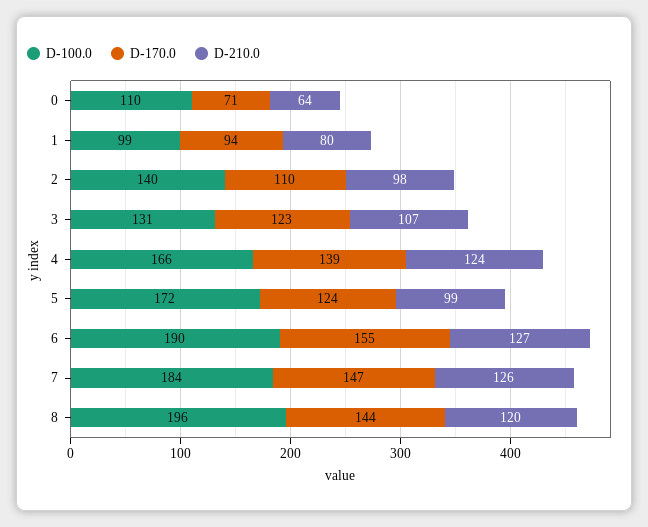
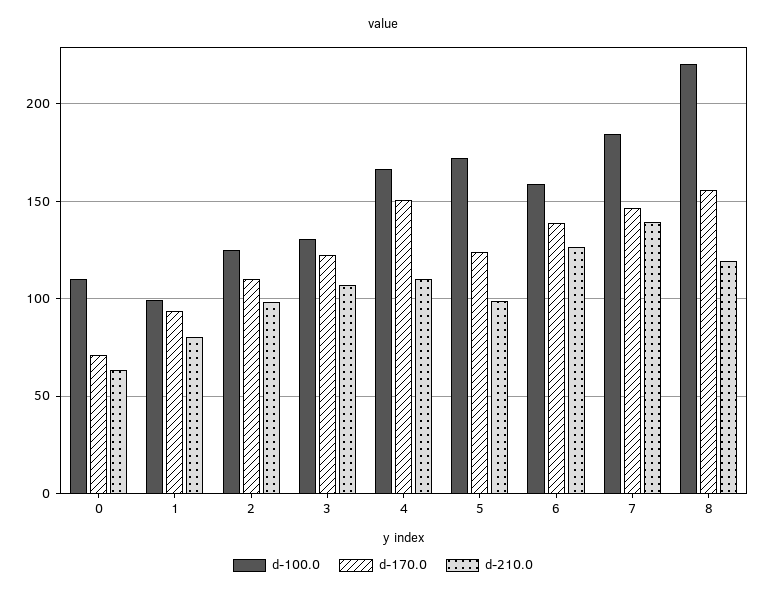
  {
    "D-100.0": {
      "0": 110,
      "1": 99,
-     "2": 140,
+     "2": 125,
      "3": 131,
      "4": 166,
      "5": 172,
-     "6": 190,
+     "6": 160,
      "7": 184,
-     "8": 196
+     "8": 220
    },
    "D-170.0": {
      "0": 71,
      "1": 94,
      "2": 110,
      "3": 123,
-     "4": 139,
+     "4": 150,
      "5": 124,
-     "6": 155,
+     "6": 140,
      "7": 147,
-     "8": 144
+     "8": 155
    },
    "D-210.0": {
      "0": 64,
      "1": 80,
      "2": 98,
      "3": 107,
-     "4": 124,
+     "4": 110,
      "5": 99,
      "6": 127,
-     "7": 126,
+     "7": 140,
      "8": 120
    }
  }

